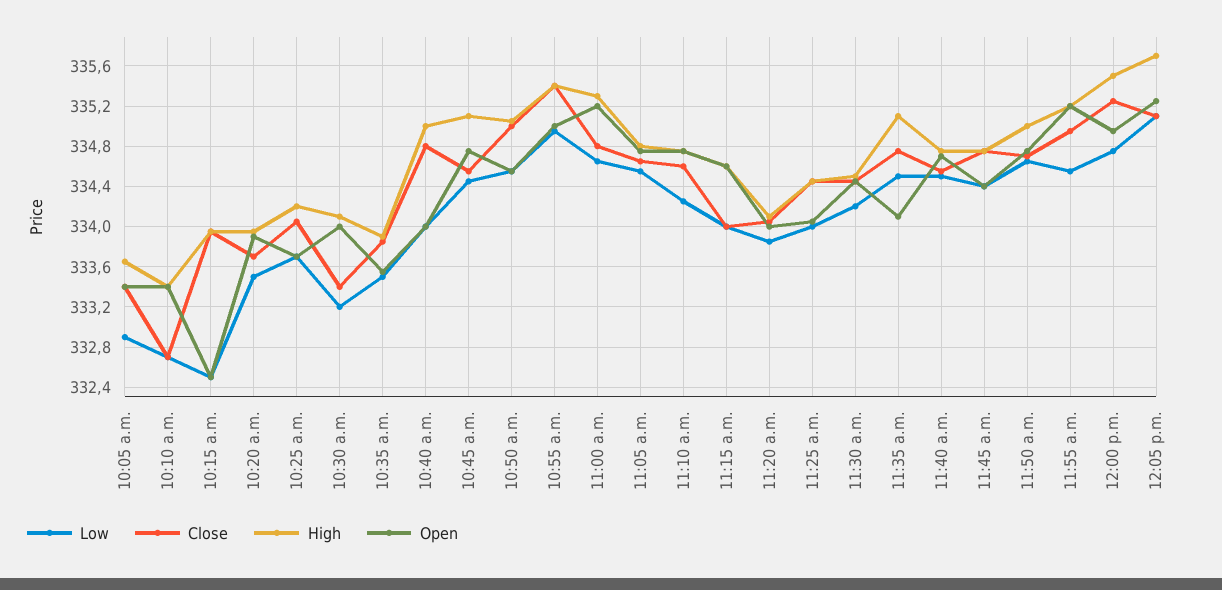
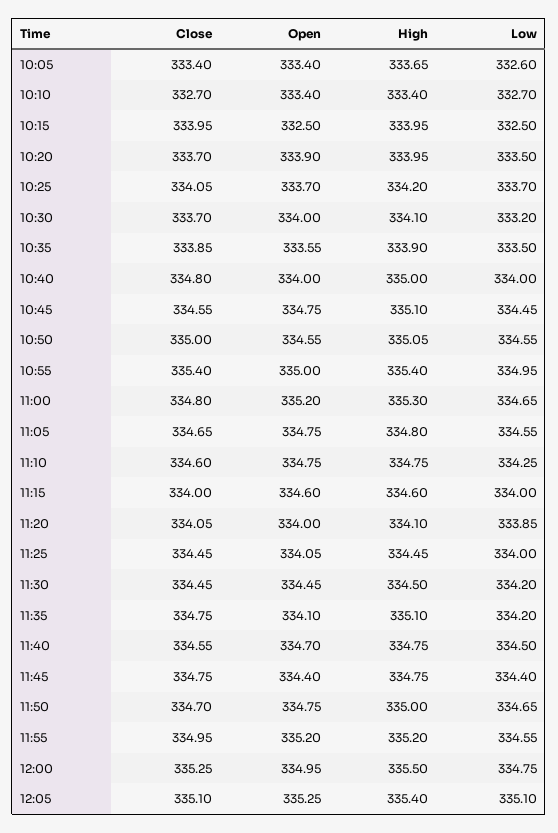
  {
    "Low": {
-     "10:05 a.m.": 332.9,
+     "10:05 a.m.": 332.6,
      "10:10 a.m.": 332.7,
      "10:15 a.m.": 332.5,
      "10:20 a.m.": 333.5,
      "10:25 a.m.": 333.7,
      "10:30 a.m.": 333.2,
      "10:35 a.m.": 333.5,
      "10:40 a.m.": 334,
      "10:45 a.m.": 334.45,
      "10:50 a.m.": 334.55,
      "10:55 a.m.": 334.95,
      "11:00 a.m.": 334.65,
      "11:05 a.m.": 334.55,
      "11:10 a.m.": 334.25,
      "11:15 a.m.": 334,
      "11:20 a.m.": 333.85,
      "11:25 a.m.": 334,
      "11:30 a.m.": 334.2,
-     "11:35 a.m.": 334.5,
+     "11:35 a.m.": 334.2,
      "11:40 a.m.": 334.5,
      "11:45 a.m.": 334.4,
      "11:50 a.m.": 334.65,
      "11:55 a.m.": 334.55,
      "12:00 p.m.": 334.75,
      "12:05 p.m.": 335.1
    },
    "Close": {
      "10:05 a.m.": 333.4,
      "10:10 a.m.": 332.7,
      "10:15 a.m.": 333.95,
      "10:20 a.m.": 333.7,
      "10:25 a.m.": 334.05,
-     "10:30 a.m.": 333.4,
+     "10:30 a.m.": 333.7,
      "10:35 a.m.": 333.85,
      "10:40 a.m.": 334.8,
      "10:45 a.m.": 334.55,
      "10:50 a.m.": 335,
      "10:55 a.m.": 335.4,
      "11:00 a.m.": 334.8,
      "11:05 a.m.": 334.65,
      "11:10 a.m.": 334.6,
      "11:15 a.m.": 334,
      "11:20 a.m.": 334.05,
      "11:25 a.m.": 334.45,
      "11:30 a.m.": 334.45,
      "11:35 a.m.": 334.75,
      "11:40 a.m.": 334.55,
      "11:45 a.m.": 334.75,
      "11:50 a.m.": 334.7,
      "11:55 a.m.": 334.95,
      "12:00 p.m.": 335.25,
      "12:05 p.m.": 335.1
    },
    "High": {
      "10:05 a.m.": 333.65,
      "10:10 a.m.": 333.4,
      "10:15 a.m.": 333.95,
      "10:20 a.m.": 333.95,
      "10:25 a.m.": 334.2,
      "10:30 a.m.": 334.1,
      "10:35 a.m.": 333.9,
      "10:40 a.m.": 335,
      "10:45 a.m.": 335.1,
      "10:50 a.m.": 335.05,
      "10:55 a.m.": 335.4,
      "11:00 a.m.": 335.3,
      "11:05 a.m.": 334.8,
      "11:10 a.m.": 334.75,
      "11:15 a.m.": 334.6,
      "11:20 a.m.": 334.1,
      "11:25 a.m.": 334.45,
      "11:30 a.m.": 334.5,
      "11:35 a.m.": 335.1,
      "11:40 a.m.": 334.75,
      "11:45 a.m.": 334.75,
      "11:50 a.m.": 335,
      "11:55 a.m.": 335.2,
      "12:00 p.m.": 335.5,
-     "12:05 p.m.": 335.7
+     "12:05 p.m.": 335.4
    },
    "Open": {
      "10:05 a.m.": 333.4,
      "10:10 a.m.": 333.4,
      "10:15 a.m.": 332.5,
      "10:20 a.m.": 333.9,
      "10:25 a.m.": 333.7,
      "10:30 a.m.": 334,
      "10:35 a.m.": 333.55,
      "10:40 a.m.": 334,
      "10:45 a.m.": 334.75,
      "10:50 a.m.": 334.55,
      "10:55 a.m.": 335,
      "11:00 a.m.": 335.2,
      "11:05 a.m.": 334.75,
      "11:10 a.m.": 334.75,
      "11:15 a.m.": 334.6,
      "11:20 a.m.": 334,
      "11:25 a.m.": 334.05,
      "11:30 a.m.": 334.45,
      "11:35 a.m.": 334.1,
      "11:40 a.m.": 334.7,
      "11:45 a.m.": 334.4,
      "11:50 a.m.": 334.75,
      "11:55 a.m.": 335.2,
      "12:00 p.m.": 334.95,
      "12:05 p.m.": 335.25
    }
  }

